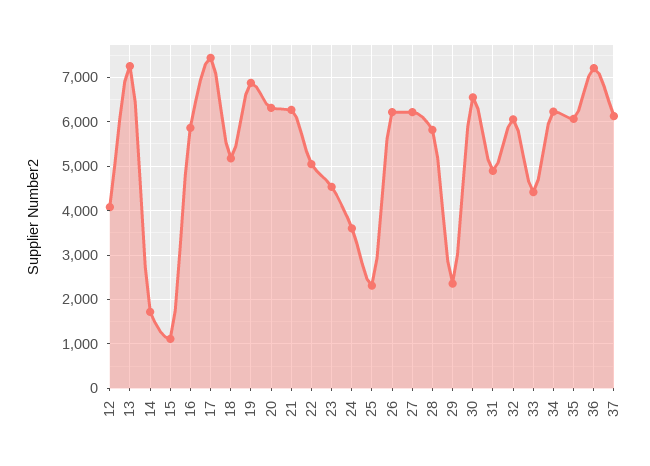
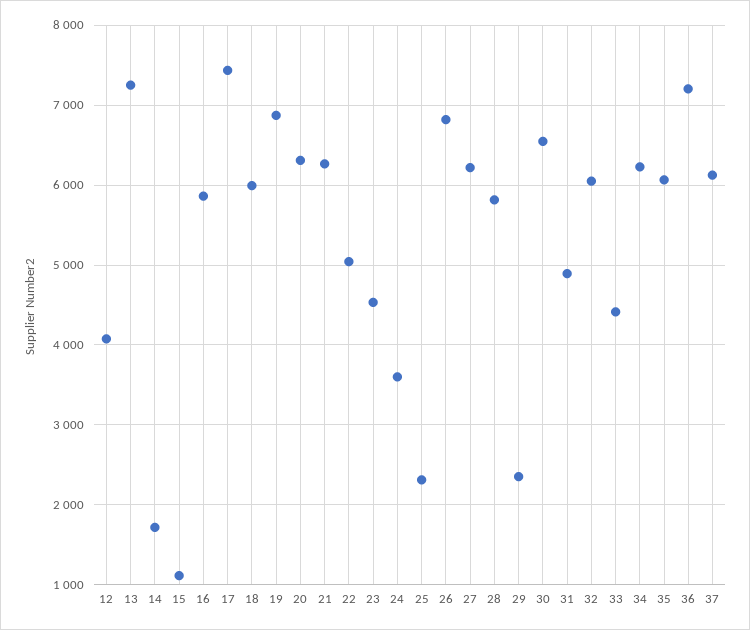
  {
    "12": 4100,
    "13": 7200,
    "14": 1700,
    "15": 1100,
    "16": 5900,
    "17": 7400,
-   "18": 5200,
+   "18": 6000,
    "19": 6900,
    "20": 6300,
    "21": 6300,
    "22": 5000,
    "23": 4500,
    "24": 3600,
    "25": 2300,
-   "26": 6200,
+   "26": 6800,
    "27": 6200,
    "28": 5800,
    "29": 2400,
    "30": 6500,
    "31": 4900,
    "32": 6100,
    "33": 4400,
    "34": 6200,
    "35": 6100,
    "36": 7200,
    "37": 6100
  }

